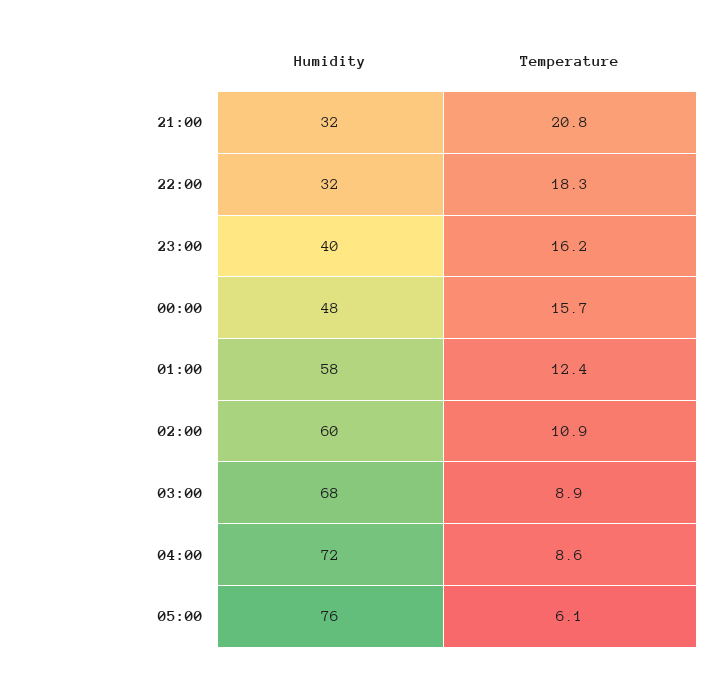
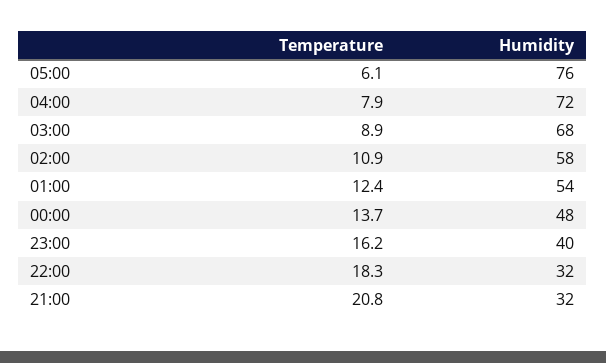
  {
    "Humidity": {
      "21:00": 32,
      "22:00": 32,
      "23:00": 40,
      "00:00": 48,
-     "01:00": 58,
+     "01:00": 54,
-     "02:00": 60,
+     "02:00": 58,
      "03:00": 68,
      "04:00": 72,
      "05:00": 76
    },
    "Temperature": {
      "21:00": 20.8,
      "22:00": 18.3,
      "23:00": 16.2,
-     "00:00": 15.7,
+     "00:00": 13.7,
      "01:00": 12.4,
      "02:00": 10.9,
      "03:00": 8.9,
-     "04:00": 8.6,
+     "04:00": 7.9,
      "05:00": 6.1
    }
  }

